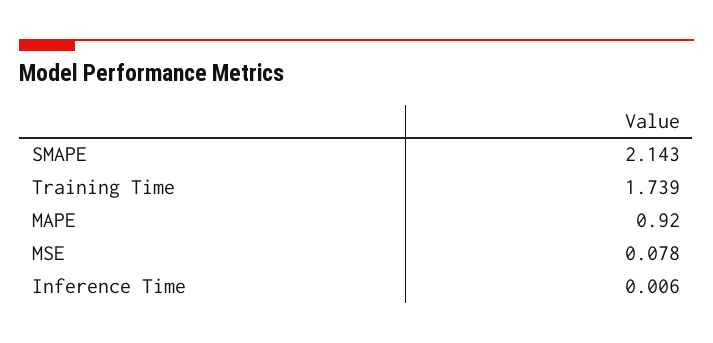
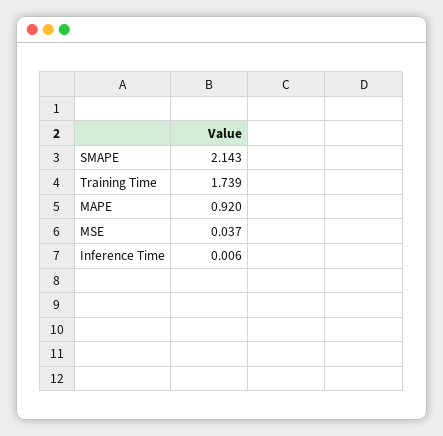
  {
    "SMAPE": 2.143,
    "Training Time": 1.739,
    "MAPE": 0.92,
-   "MSE": 0.078,
+   "MSE": 0.037,
    "Inference Time": 0.006
  }

